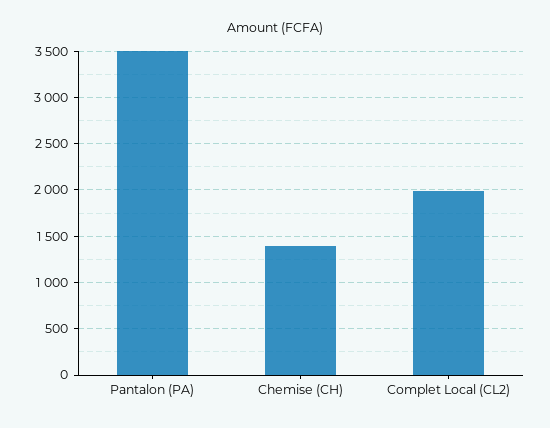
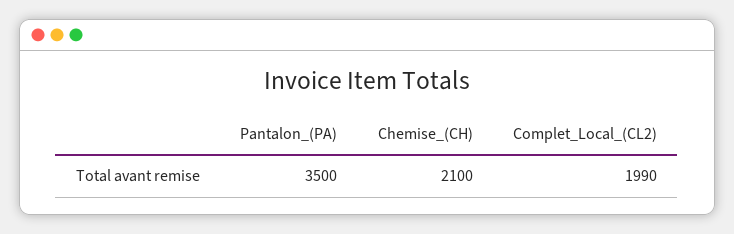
  {
    "Pantalon (PA)": 3500,
-   "Chemise (CH)": 1400,
+   "Chemise (CH)": 2100,
    "Complet Local (CL2)": 1990
  }

